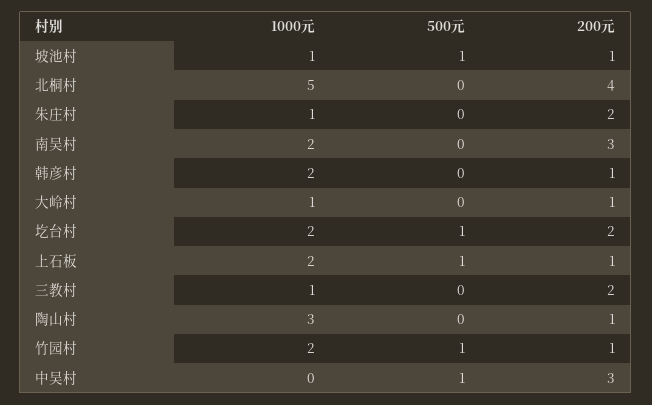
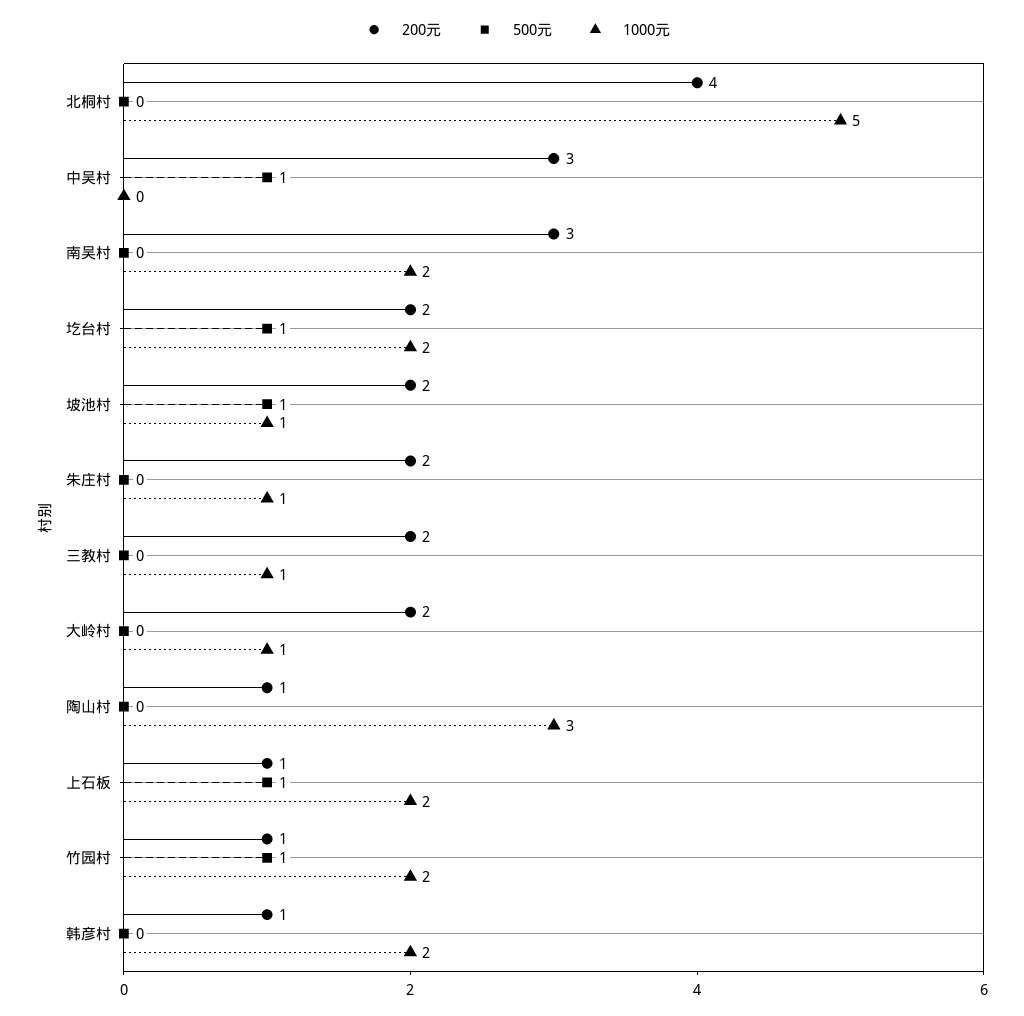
  {
    "1000元": {
      "坡池村": 1,
      "北桐村": 5,
      "朱庄村": 1,
      "南吴村": 2,
      "韩彦村": 2,
      "大岭村": 1,
      "圪台村": 2,
      "上石板": 2,
      "三教村": 1,
      "陶山村": 3,
      "竹园村": 2,
      "中吴村": 0
    },
    "500元": {
      "坡池村": 1,
      "北桐村": 0,
      "朱庄村": 0,
      "南吴村": 0,
      "韩彦村": 0,
      "大岭村": 0,
      "圪台村": 1,
      "上石板": 1,
      "三教村": 0,
      "陶山村": 0,
      "竹园村": 1,
      "中吴村": 1
    },
    "200元": {
-     "坡池村": 1,
+     "坡池村": 2,
      "北桐村": 4,
      "朱庄村": 2,
      "南吴村": 3,
      "韩彦村": 1,
-     "大岭村": 1,
+     "大岭村": 2,
      "圪台村": 2,
      "上石板": 1,
      "三教村": 2,
      "陶山村": 1,
      "竹园村": 1,
      "中吴村": 3
    }
  }

